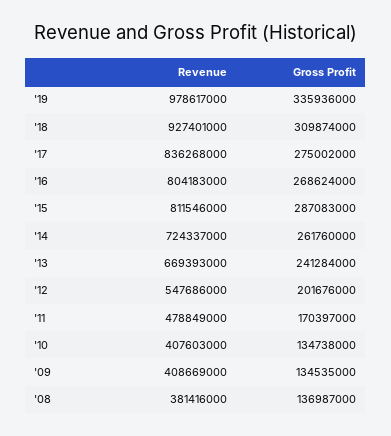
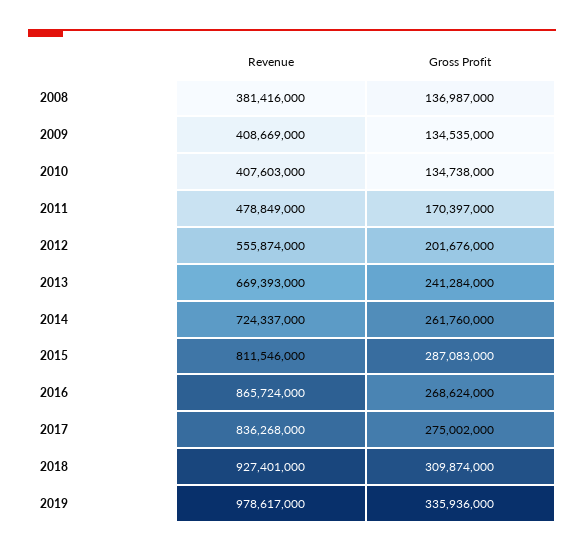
  {
    "Revenue": {
      "'19": 978617000,
      "'18": 927401000,
      "'17": 836268000,
-     "'16": 804183000,
+     "'16": 865724000,
      "'15": 811546000,
      "'14": 724337000,
      "'13": 669393000,
-     "'12": 547686000,
+     "'12": 555874000,
      "'11": 478849000,
      "'10": 407603000,
      "'09": 408669000,
      "'08": 381416000
    },
    "Gross Profit": {
      "'19": 335936000,
      "'18": 309874000,
      "'17": 275002000,
      "'16": 268624000,
      "'15": 287083000,
      "'14": 261760000,
      "'13": 241284000,
      "'12": 201676000,
      "'11": 170397000,
      "'10": 134738000,
      "'09": 134535000,
      "'08": 136987000
    }
  }

